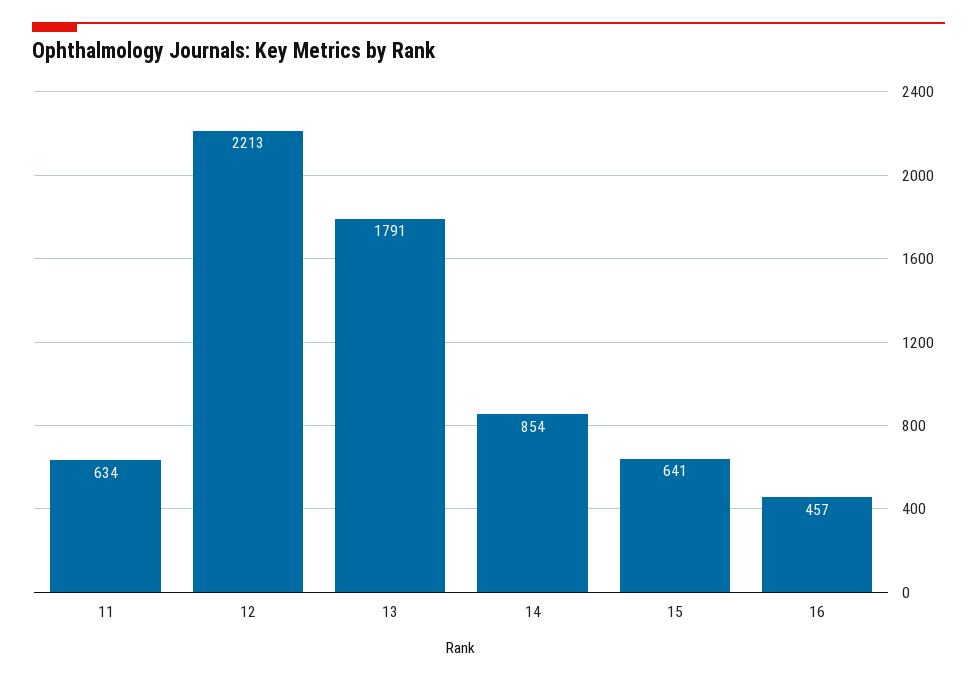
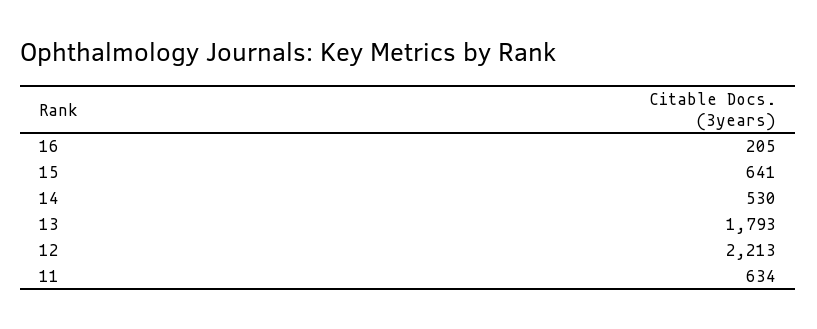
  {
    "11": 634,
    "12": 2213,
-   "13": 1791,
+   "13": 1793,
-   "14": 854,
+   "14": 530,
    "15": 641,
-   "16": 457
+   "16": 205
  }

